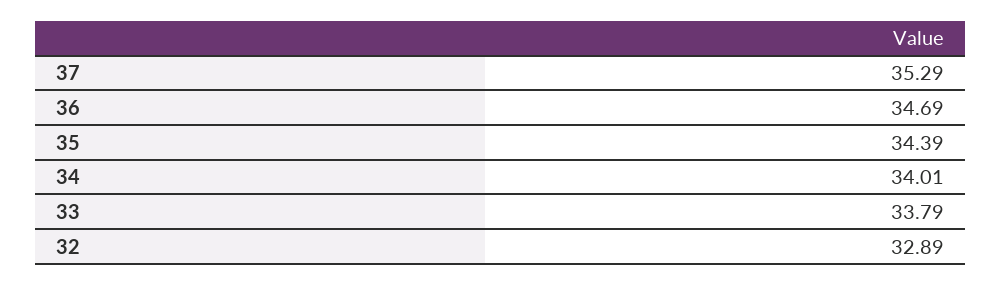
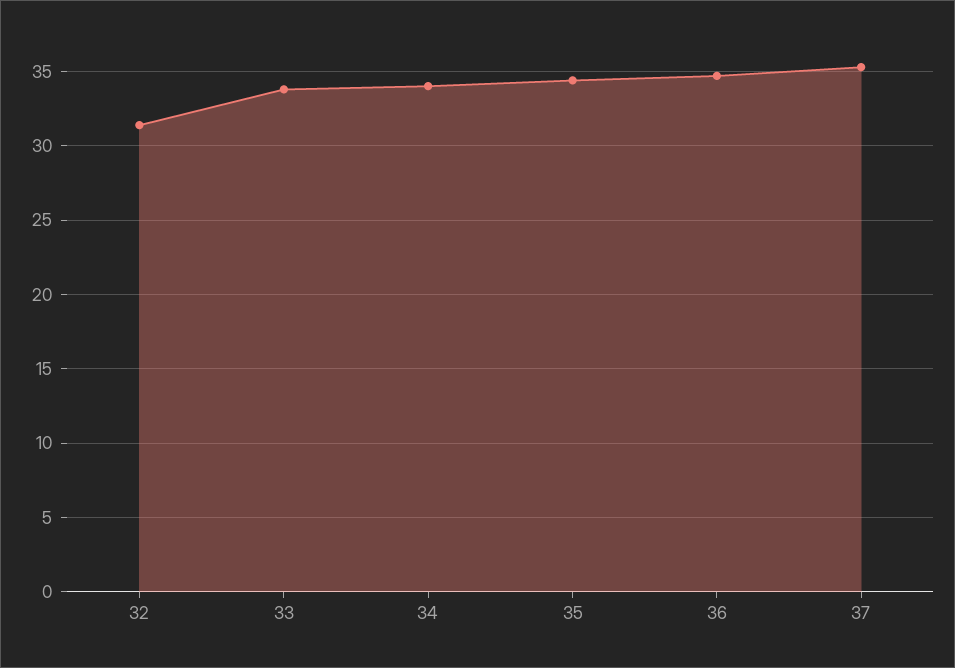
  {
    "37": 35.29,
    "36": 34.69,
    "35": 34.39,
    "34": 34.01,
    "33": 33.79,
-   "32": 32.89
+   "32": 31.5
  }

